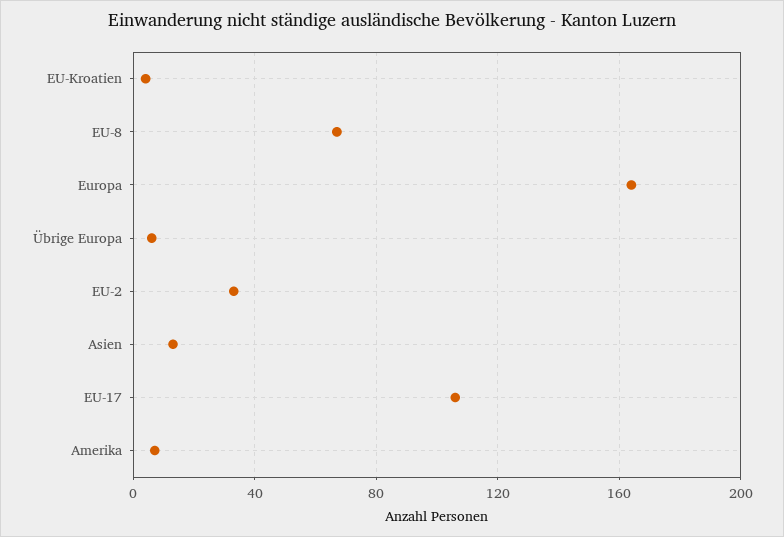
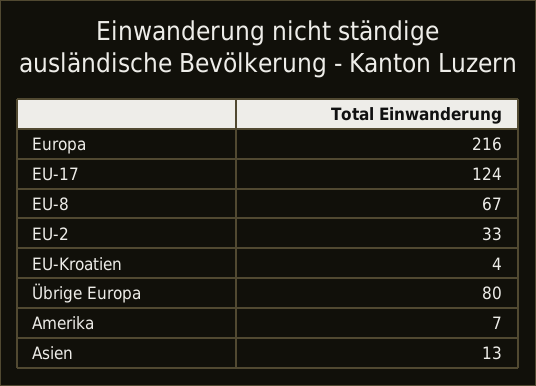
  {
    "EU-Kroatien": 4,
    "EU-8": 67,
-   "Europa": 165,
+   "Europa": 216,
-   "Übrige Europa": 5,
+   "Übrige Europa": 80,
    "EU-2": 33,
    "Asien": 13,
-   "EU-17": 105,
+   "EU-17": 124,
    "Amerika": 7
  }

